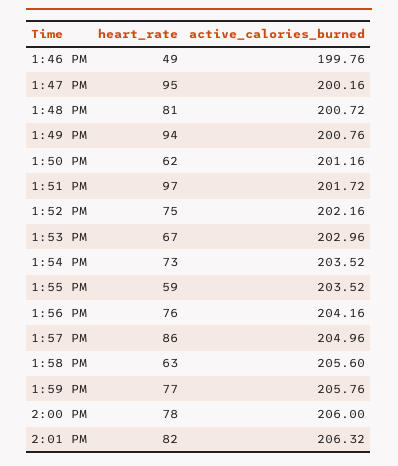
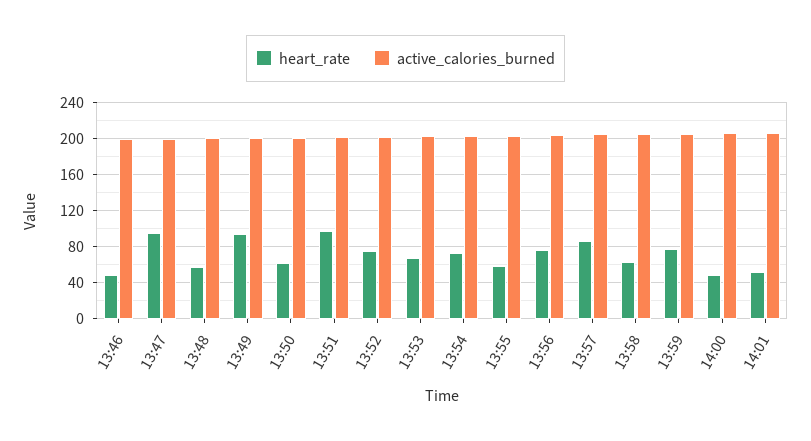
  {
    "heart_rate": {
      "1:46 PM": 49,
      "1:47 PM": 95,
-     "1:48 PM": 81,
+     "1:48 PM": 60,
      "1:49 PM": 94,
      "1:50 PM": 62,
      "1:51 PM": 97,
      "1:52 PM": 75,
      "1:53 PM": 67,
      "1:54 PM": 73,
      "1:55 PM": 59,
      "1:56 PM": 76,
      "1:57 PM": 86,
      "1:58 PM": 63,
      "1:59 PM": 77,
-     "2:00 PM": 78,
+     "2:00 PM": 50,
-     "2:01 PM": 82
+     "2:01 PM": 50
    },
    "active_calories_burned": {
      "1:46 PM": 199.76,
      "1:47 PM": 200.16,
      "1:48 PM": 200.72,
      "1:49 PM": 200.76,
      "1:50 PM": 201.16,
      "1:51 PM": 201.72,
      "1:52 PM": 202.16,
      "1:53 PM": 202.96,
      "1:54 PM": 203.52,
      "1:55 PM": 203.52,
      "1:56 PM": 204.16,
      "1:57 PM": 204.96,
      "1:58 PM": 205.6,
      "1:59 PM": 205.76,
      "2:00 PM": 206,
      "2:01 PM": 206.32
    }
  }

